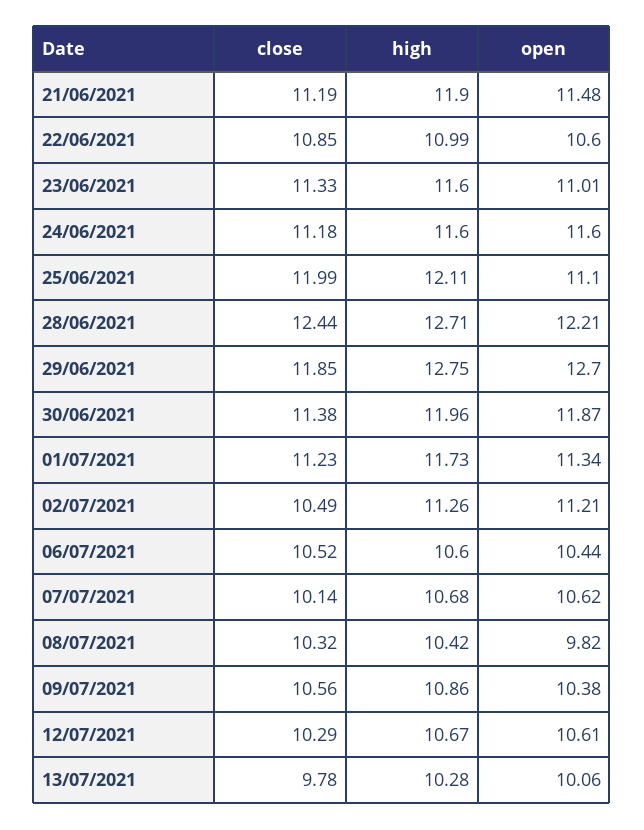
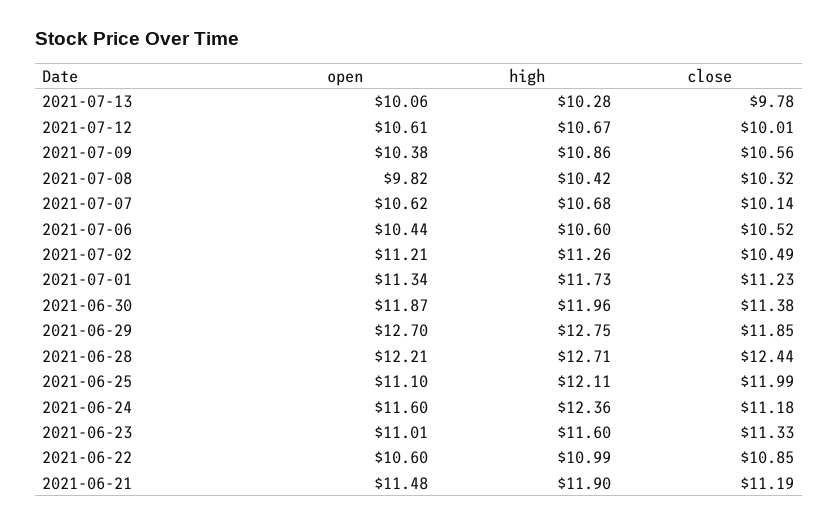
  {
    "close": {
      "21/06/2021": 11.19,
      "22/06/2021": 10.85,
      "23/06/2021": 11.33,
      "24/06/2021": 11.18,
      "25/06/2021": 11.99,
      "28/06/2021": 12.44,
      "29/06/2021": 11.85,
      "30/06/2021": 11.38,
      "01/07/2021": 11.23,
      "02/07/2021": 10.49,
      "06/07/2021": 10.52,
      "07/07/2021": 10.14,
      "08/07/2021": 10.32,
      "09/07/2021": 10.56,
-     "12/07/2021": 10.29,
+     "12/07/2021": 10.01,
      "13/07/2021": 9.78
    },
    "high": {
      "21/06/2021": 11.9,
      "22/06/2021": 10.99,
      "23/06/2021": 11.6,
-     "24/06/2021": 11.6,
+     "24/06/2021": 12.36,
      "25/06/2021": 12.11,
      "28/06/2021": 12.71,
      "29/06/2021": 12.75,
      "30/06/2021": 11.96,
      "01/07/2021": 11.73,
      "02/07/2021": 11.26,
      "06/07/2021": 10.6,
      "07/07/2021": 10.68,
      "08/07/2021": 10.42,
      "09/07/2021": 10.86,
      "12/07/2021": 10.67,
      "13/07/2021": 10.28
    },
    "open": {
      "21/06/2021": 11.48,
      "22/06/2021": 10.6,
      "23/06/2021": 11.01,
      "24/06/2021": 11.6,
      "25/06/2021": 11.1,
      "28/06/2021": 12.21,
      "29/06/2021": 12.7,
      "30/06/2021": 11.87,
      "01/07/2021": 11.34,
      "02/07/2021": 11.21,
      "06/07/2021": 10.44,
      "07/07/2021": 10.62,
      "08/07/2021": 9.82,
      "09/07/2021": 10.38,
      "12/07/2021": 10.61,
      "13/07/2021": 10.06
    }
  }

